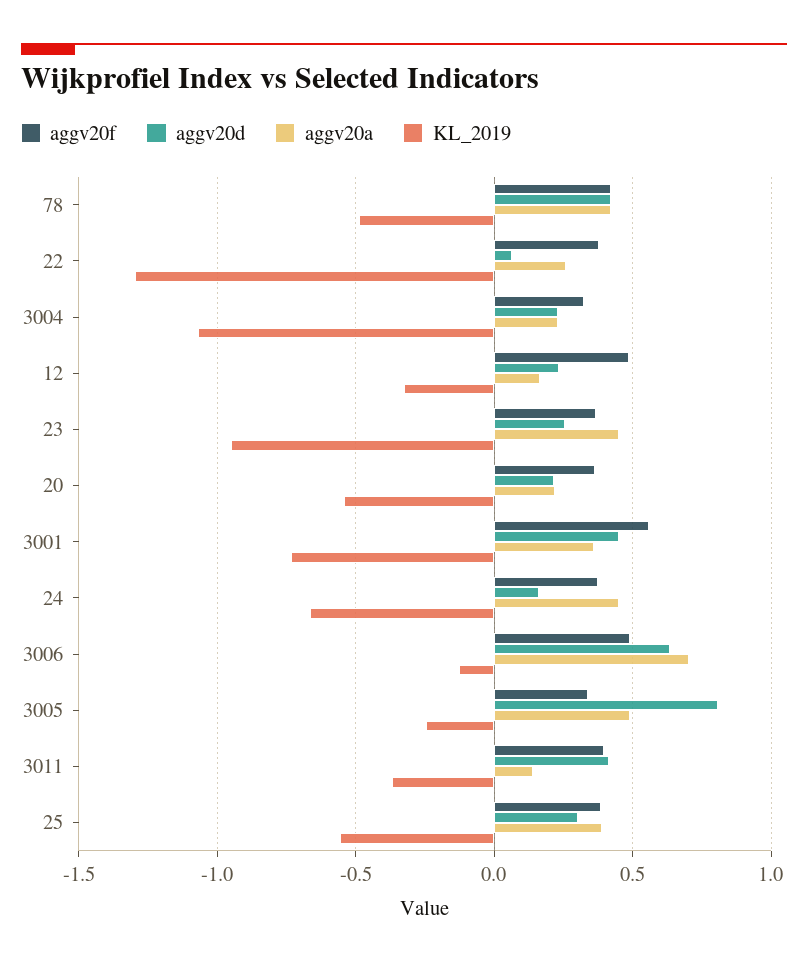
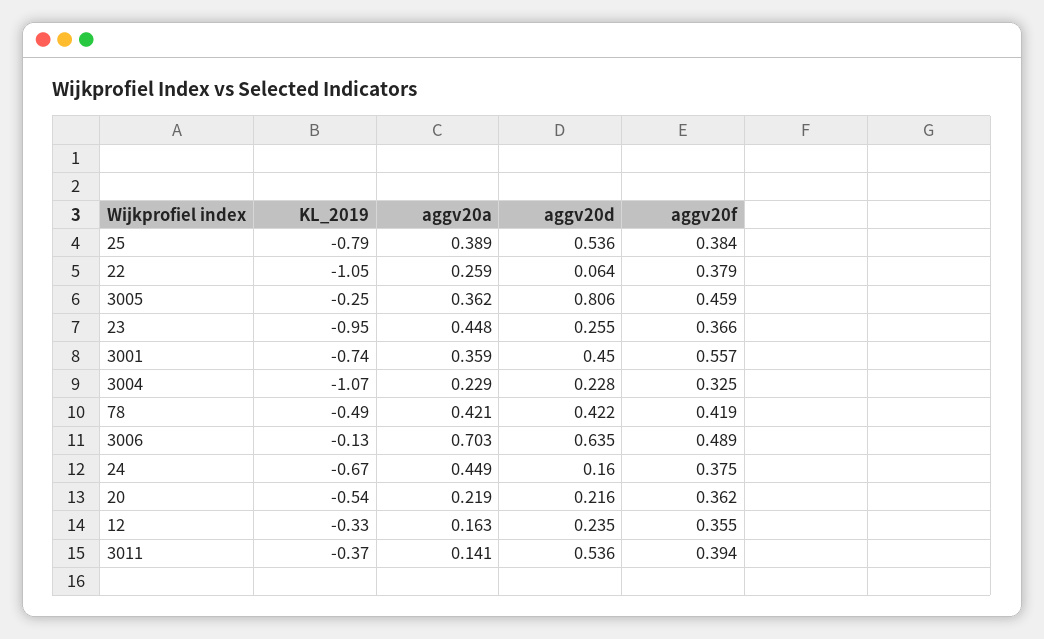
  {
    "aggv20f": {
      "78": 0.419,
      "22": 0.379,
      "3004": 0.325,
-     "12": 0.5,
+     "12": 0.355,
      "23": 0.366,
      "20": 0.362,
      "3001": 0.557,
      "24": 0.375,
      "3006": 0.489,
-     "3005": 0.35,
+     "3005": 0.459,
      "3011": 0.394,
      "25": 0.384
    },
    "aggv20d": {
      "78": 0.422,
      "22": 0.064,
      "3004": 0.228,
      "12": 0.235,
      "23": 0.255,
      "20": 0.216,
      "3001": 0.45,
      "24": 0.16,
      "3006": 0.635,
      "3005": 0.806,
-     "3011": 0.4,
+     "3011": 0.536,
-     "25": 0.3
+     "25": 0.536
    },
    "aggv20a": {
      "78": 0.421,
      "22": 0.259,
      "3004": 0.229,
      "12": 0.163,
      "23": 0.448,
      "20": 0.219,
      "3001": 0.359,
      "24": 0.449,
      "3006": 0.703,
-     "3005": 0.5,
+     "3005": 0.362,
      "3011": 0.141,
      "25": 0.389
    },
    "KL_2019": {
      "78": -0.49,
-     "22": -1.3,
+     "22": -1.05,
      "3004": -1.07,
      "12": -0.33,
      "23": -0.95,
      "20": -0.54,
      "3001": -0.74,
      "24": -0.67,
      "3006": -0.13,
      "3005": -0.25,
      "3011": -0.37,
-     "25": -0.55
+     "25": -0.79
    }
  }

